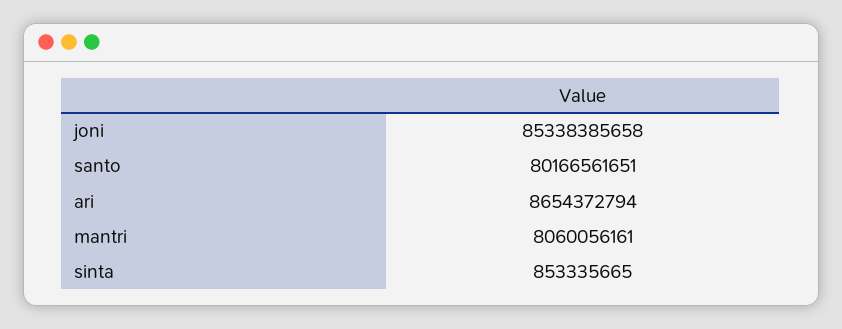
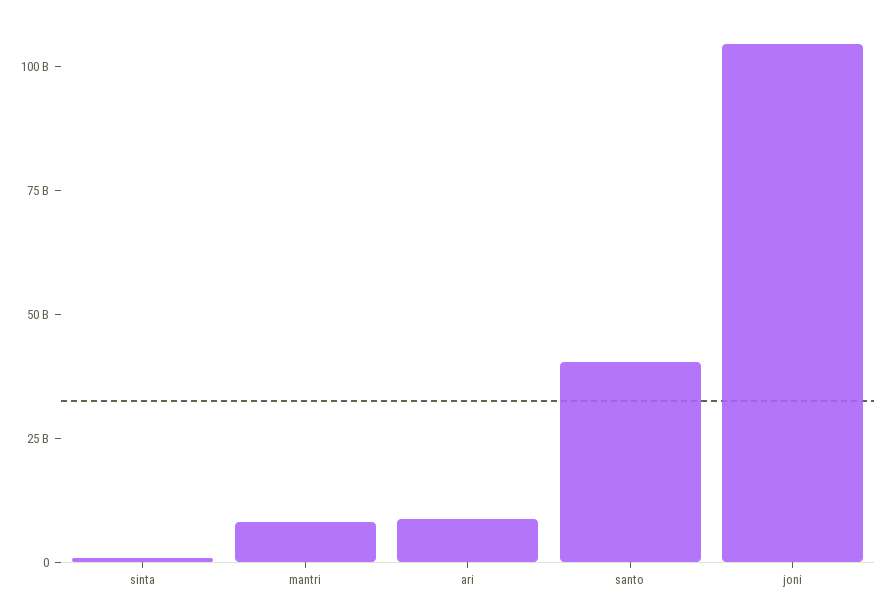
  {
-   "joni": 85338385658,
+   "joni": 105000000000,
-   "santo": 80166561651,
+   "santo": 40000000000,
    "ari": 8654372794,
    "mantri": 8060056161,
    "sinta": 853335665
  }

